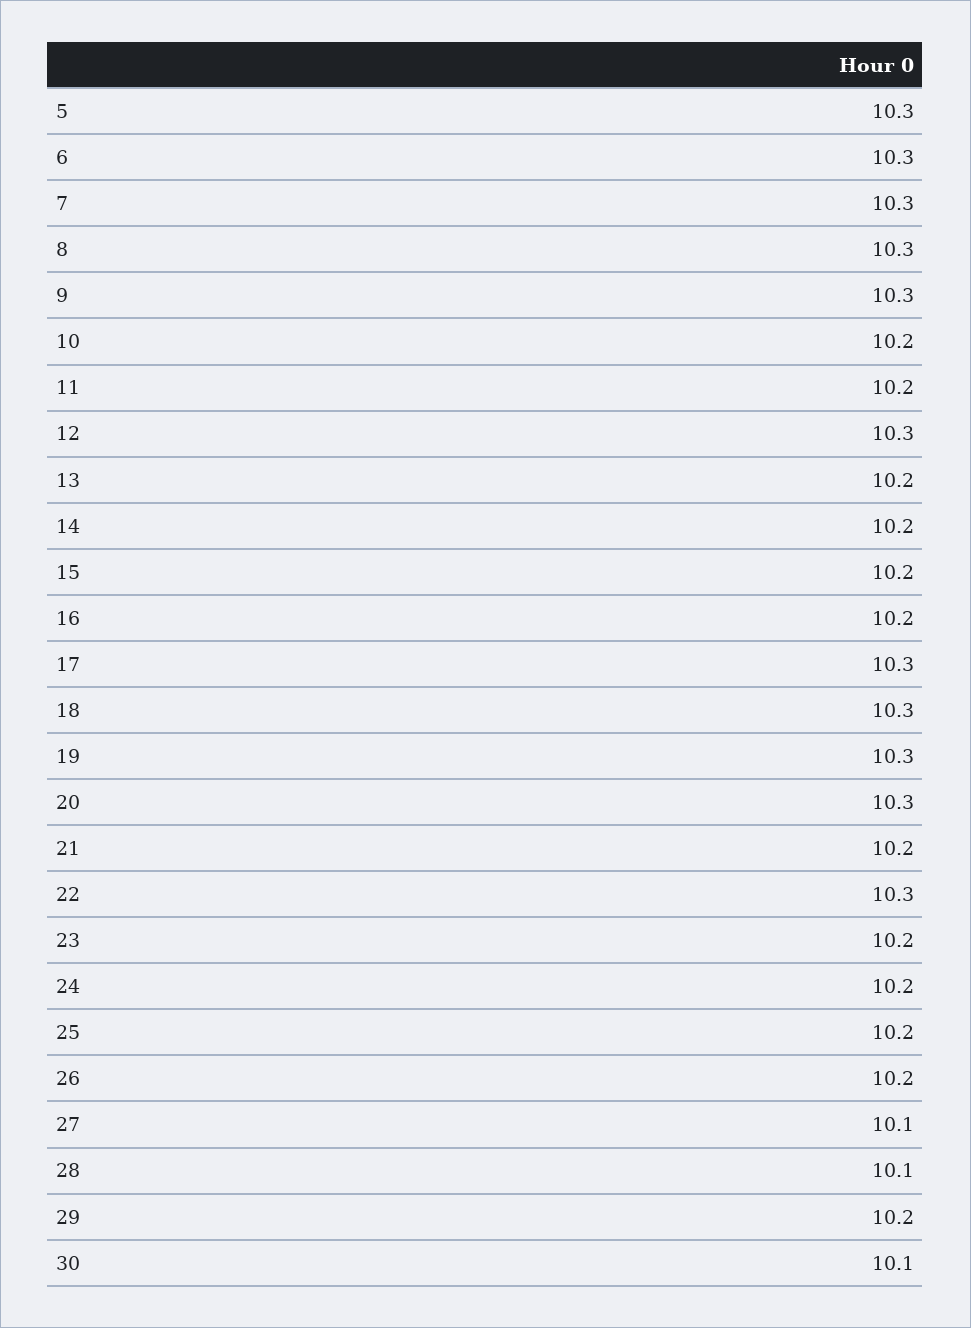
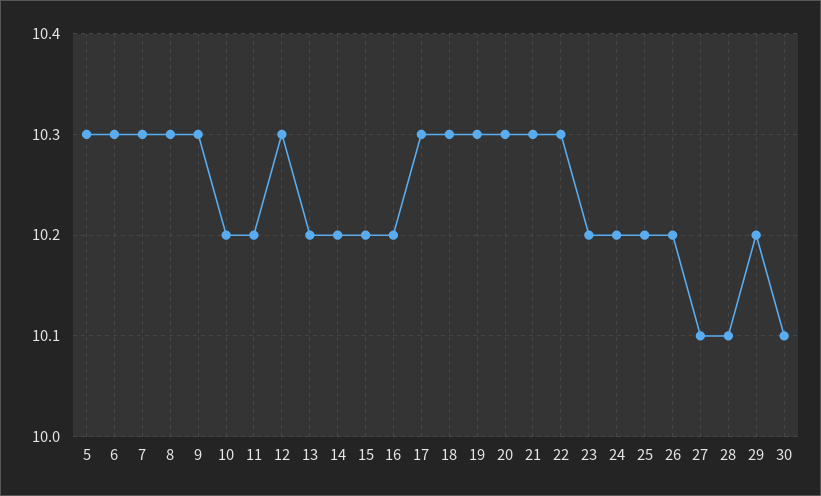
  {
    "5": 10.3,
    "6": 10.3,
    "7": 10.3,
    "8": 10.3,
    "9": 10.3,
    "10": 10.2,
    "11": 10.2,
    "12": 10.3,
    "13": 10.2,
    "14": 10.2,
    "15": 10.2,
    "16": 10.2,
    "17": 10.3,
    "18": 10.3,
    "19": 10.3,
    "20": 10.3,
-   "21": 10.2,
+   "21": 10.3,
    "22": 10.3,
    "23": 10.2,
    "24": 10.2,
    "25": 10.2,
    "26": 10.2,
    "27": 10.1,
    "28": 10.1,
    "29": 10.2,
    "30": 10.1
  }

